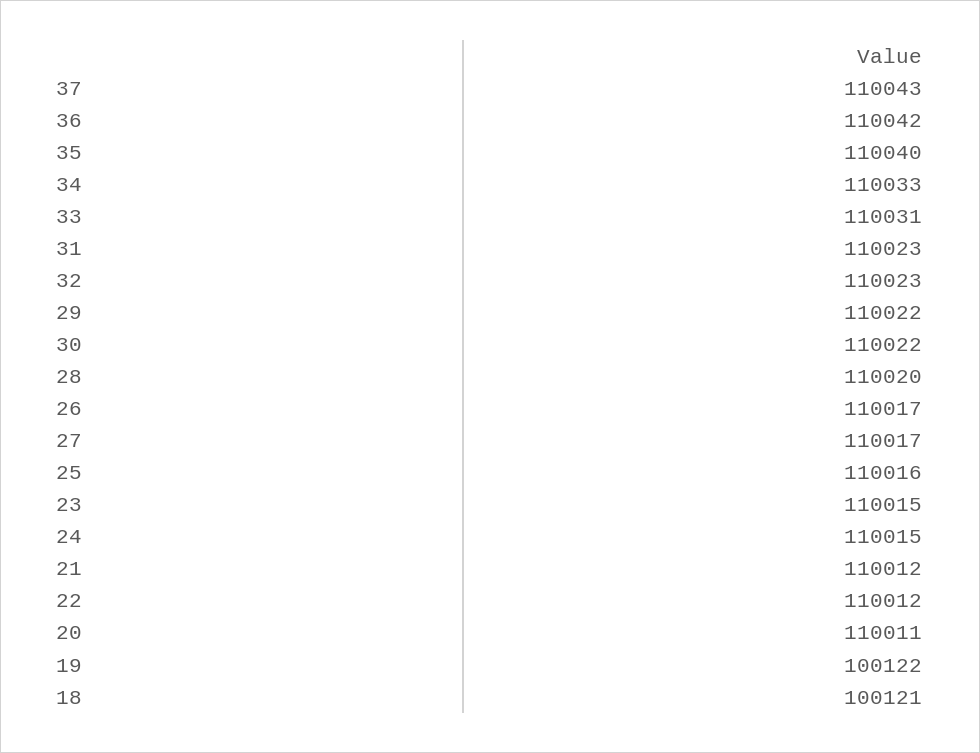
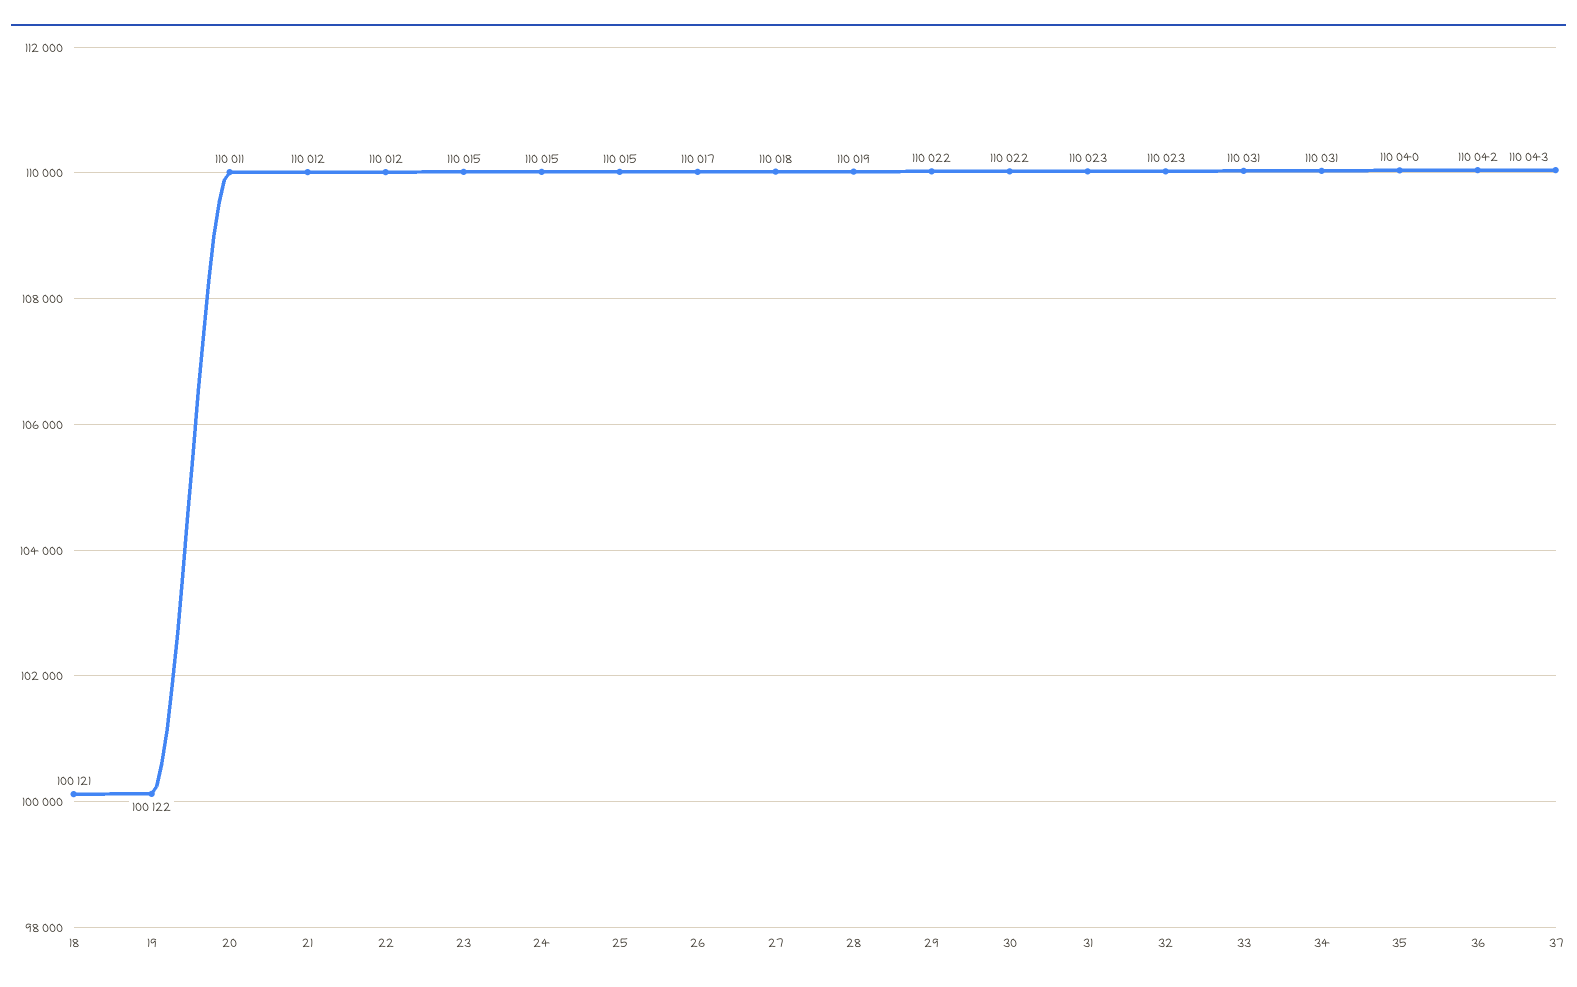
  {
    "37": 110043,
    "36": 110042,
    "35": 110040,
-   "34": 110033,
+   "34": 110031,
    "33": 110031,
    "31": 110023,
    "32": 110023,
    "29": 110022,
    "30": 110022,
-   "28": 110020,
+   "28": 110019,
    "26": 110017,
-   "27": 110017,
+   "27": 110018,
-   "25": 110016,
+   "25": 110015,
    "23": 110015,
    "24": 110015,
    "21": 110012,
    "22": 110012,
    "20": 110011,
    "19": 100122,
    "18": 100121
  }

